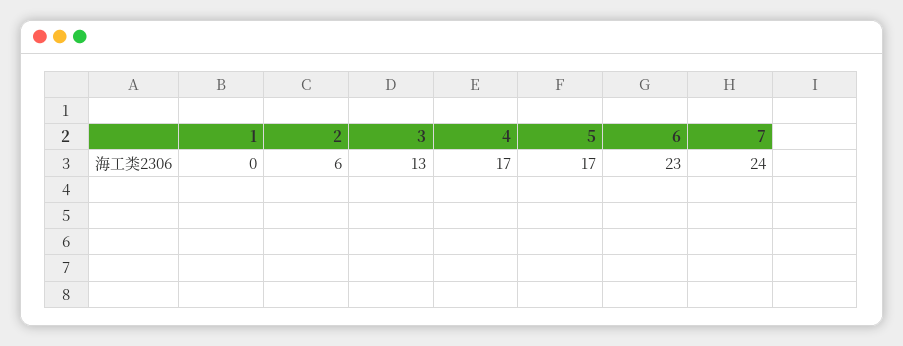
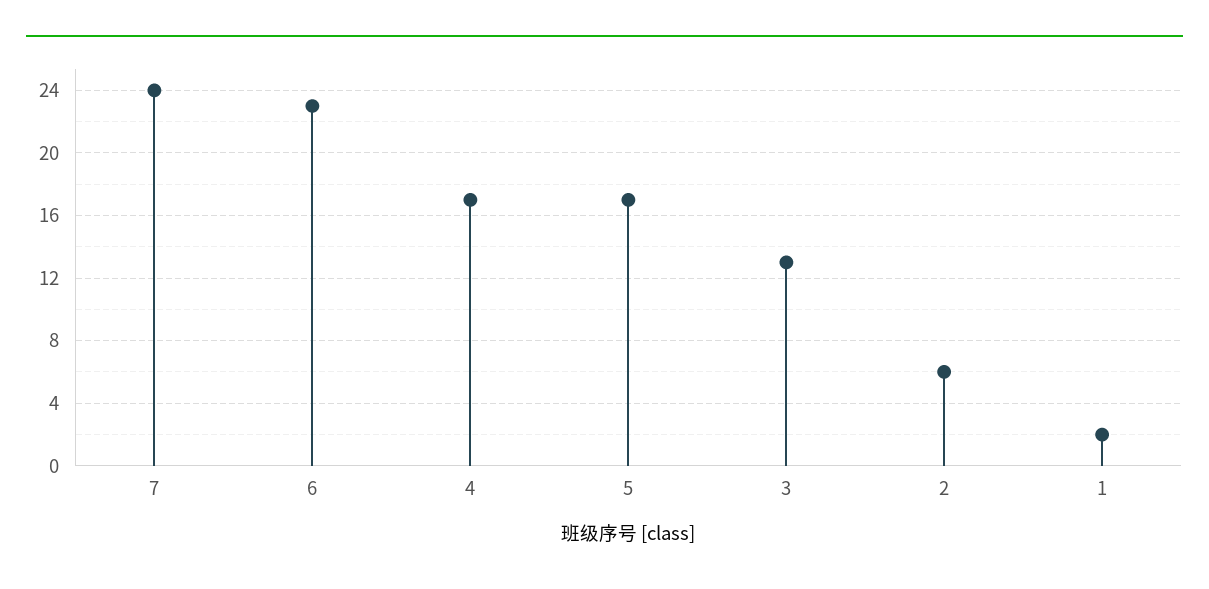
  {
-   "1": 0,
+   "1": 2,
    "2": 6,
    "3": 13,
    "4": 17,
    "5": 17,
    "6": 23,
    "7": 24
  }

